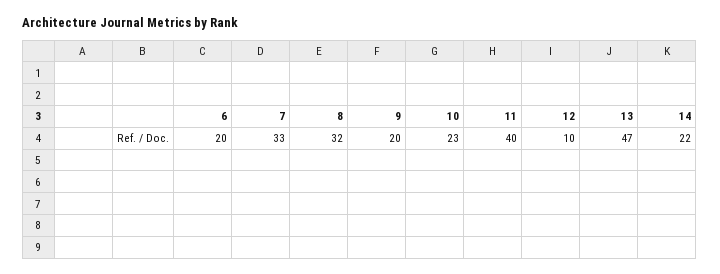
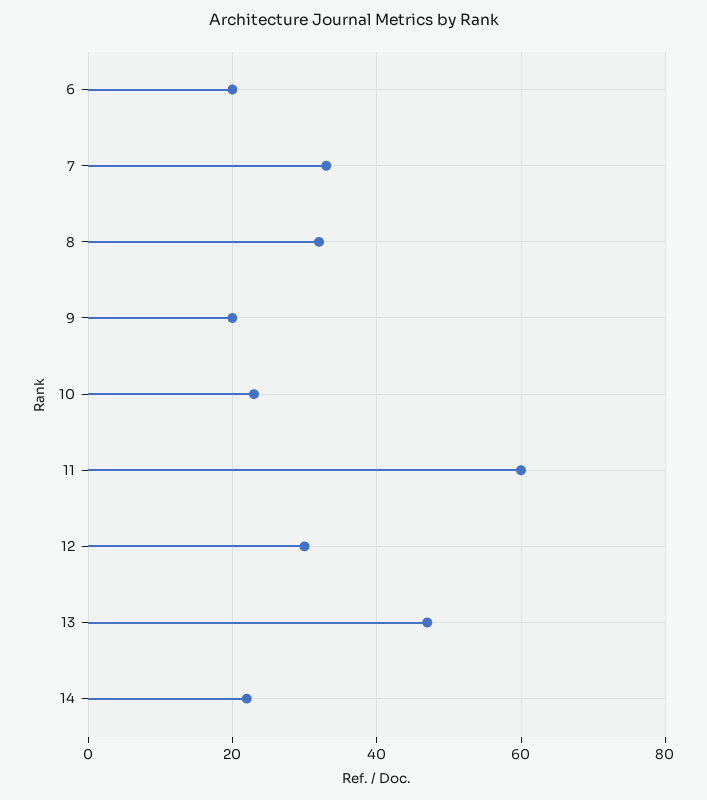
  {
    "6": 20,
    "7": 33,
    "8": 32,
    "9": 20,
    "10": 23,
-   "11": 40,
+   "11": 60,
-   "12": 10,
+   "12": 30,
    "13": 47,
    "14": 22
  }

